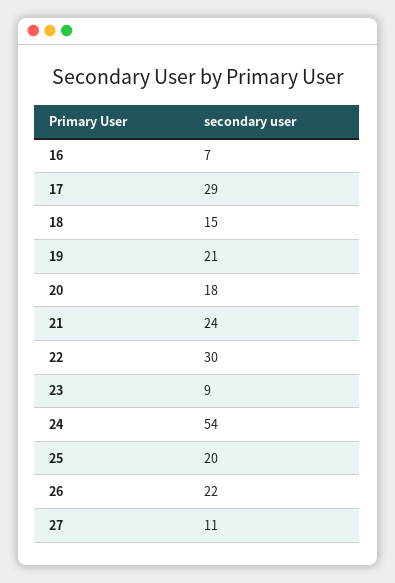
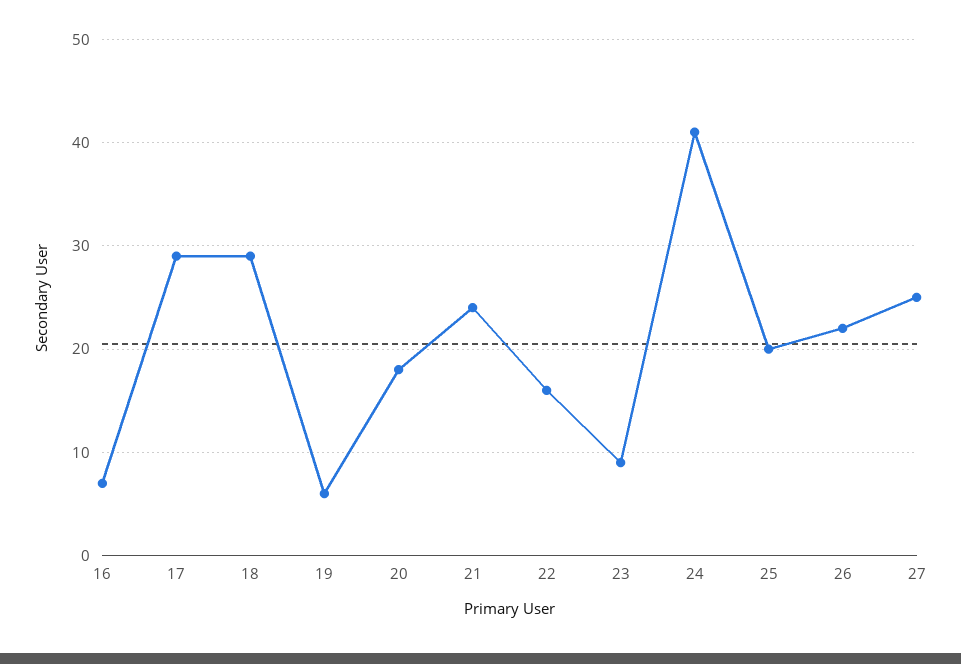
  {
    "16": 7,
    "17": 29,
-   "18": 15,
+   "18": 29,
-   "19": 21,
+   "19": 6,
    "20": 18,
    "21": 24,
-   "22": 30,
+   "22": 16,
    "23": 9,
-   "24": 54,
+   "24": 41,
    "25": 20,
    "26": 22,
-   "27": 11
+   "27": 25
  }

